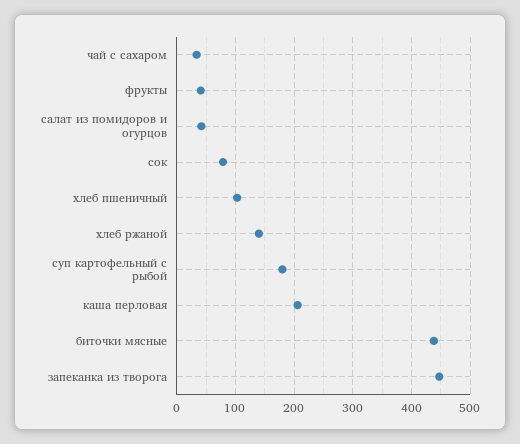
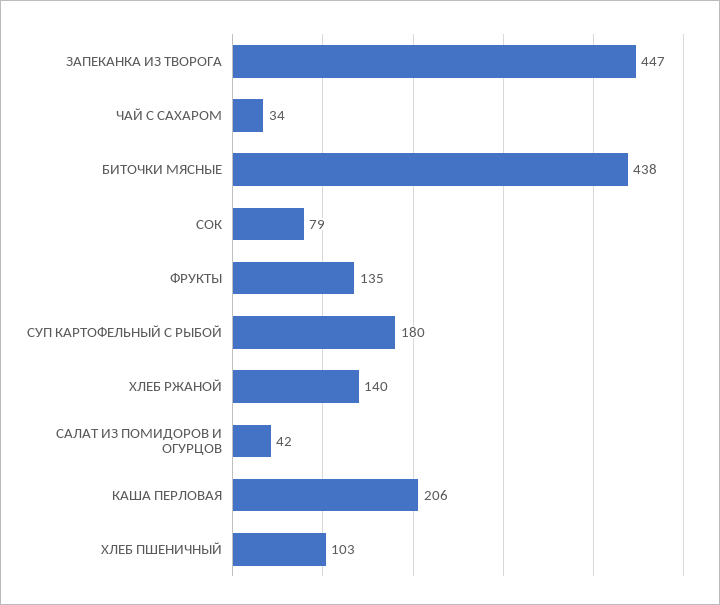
  {
    "чай с сахаром": 34,
-   "фрукты": 40,
+   "фрукты": 135,
    "салат из помидоров и огурцов": 42,
    "сок": 79,
    "хлеб пшеничный": 103,
    "хлеб ржаной": 140,
    "суп картофельный с рыбой": 180,
    "каша перловая": 206,
    "биточки мясные": 438,
    "запеканка из творога": 447
  }

